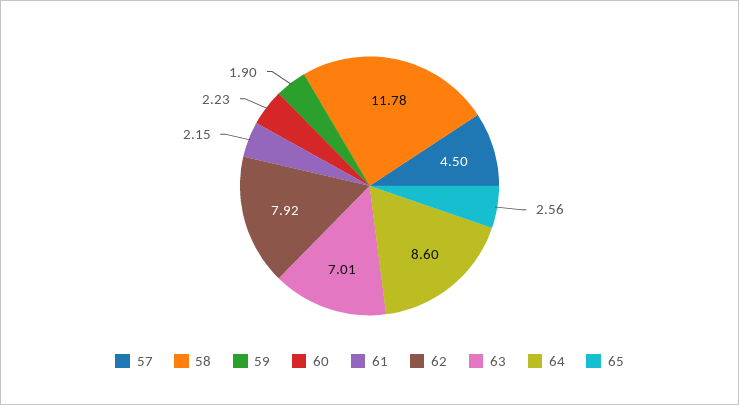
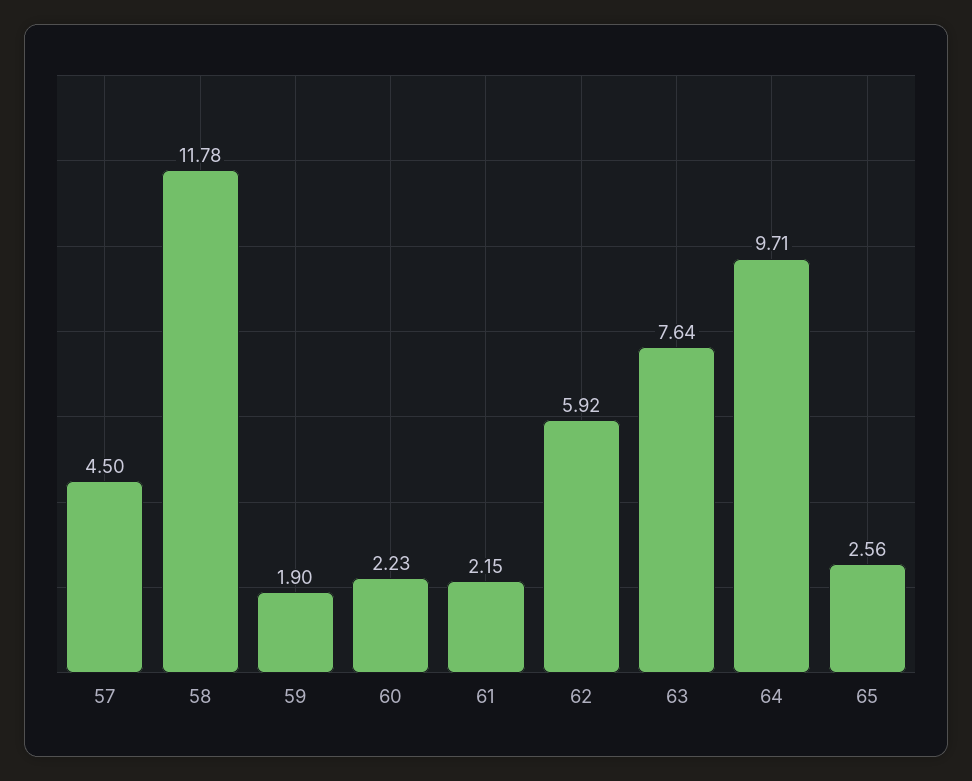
  {
    "57": 4.5,
    "58": 11.78,
    "59": 1.9,
    "60": 2.23,
    "61": 2.15,
-   "62": 7.92,
+   "62": 5.92,
-   "63": 7.01,
+   "63": 7.64,
-   "64": 8.6,
+   "64": 9.71,
    "65": 2.56
  }

